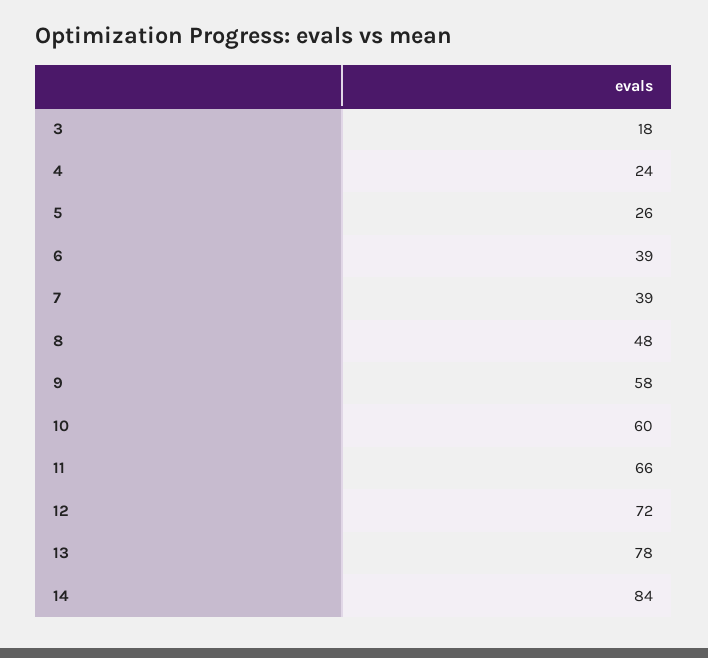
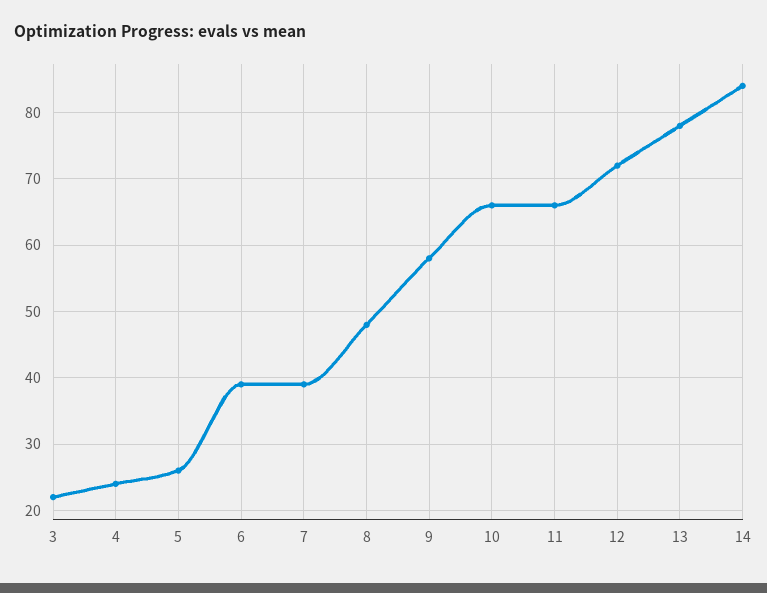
  {
-   "3": 18,
+   "3": 22,
    "4": 24,
    "5": 26,
    "6": 39,
    "7": 39,
    "8": 48,
    "9": 58,
-   "10": 60,
+   "10": 66,
    "11": 66,
    "12": 72,
    "13": 78,
    "14": 84
  }

